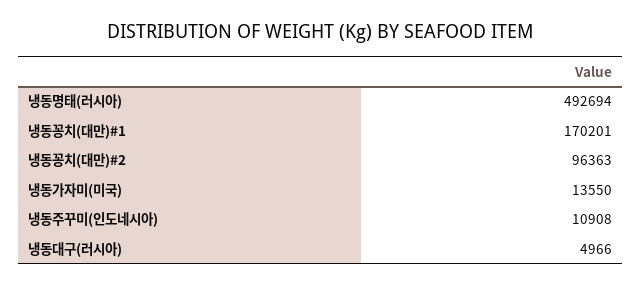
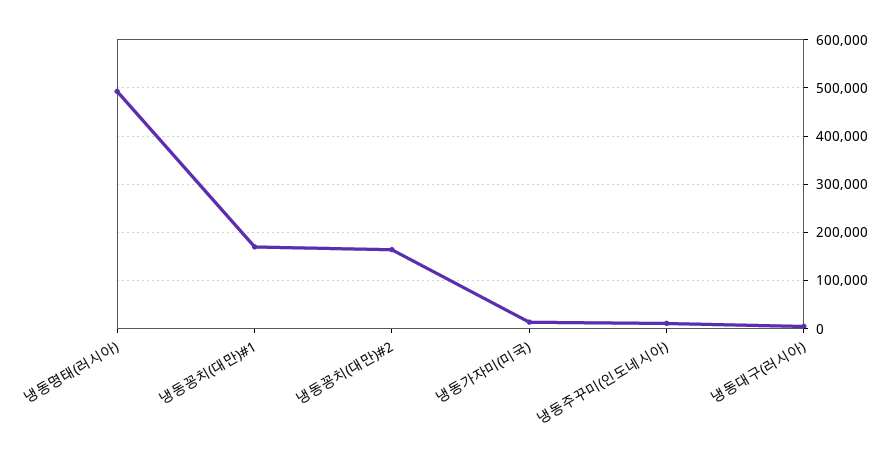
  {
    "냉동명태(러시아)": 492694,
    "냉동꽁치(대만)#1": 170201,
-   "냉동꽁치(대만)#2": 96363,
+   "냉동꽁치(대만)#2": 160000,
    "냉동가자미(미국)": 13550,
    "냉동주꾸미(인도네시아)": 10908,
    "냉동대구(러시아)": 4966
  }

